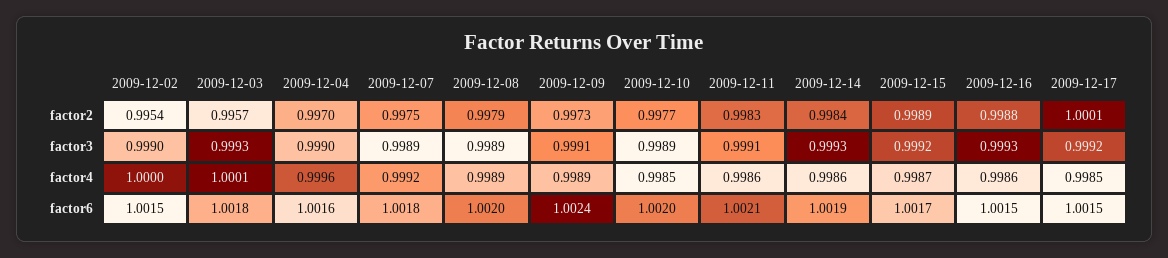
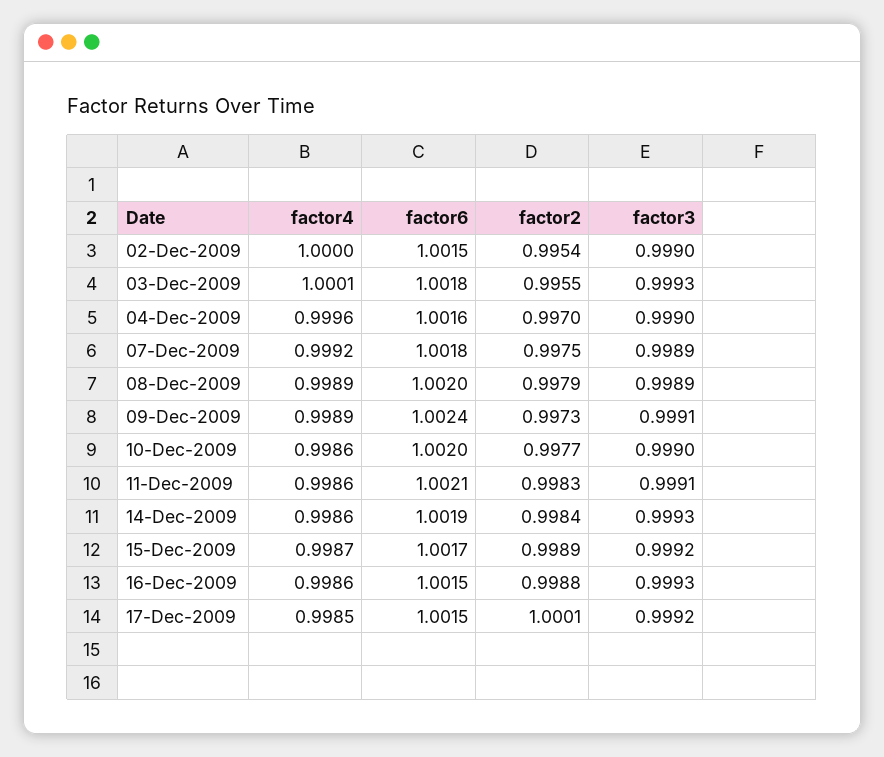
  {
    "2009-12-02": {
      "factor2": 0.9954,
      "factor3": 0.999,
      "factor4": 1,
      "factor6": 1.0015
    },
    "2009-12-03": {
-     "factor2": 0.9957,
+     "factor2": 0.9955,
      "factor3": 0.9993,
      "factor4": 1.0001,
      "factor6": 1.0018
    },
    "2009-12-04": {
      "factor2": 0.997,
      "factor3": 0.999,
      "factor4": 0.9996,
      "factor6": 1.0016
    },
    "2009-12-07": {
      "factor2": 0.9975,
      "factor3": 0.9989,
      "factor4": 0.9992,
      "factor6": 1.0018
    },
    "2009-12-08": {
      "factor2": 0.9979,
      "factor3": 0.9989,
      "factor4": 0.9989,
      "factor6": 1.002
    },
    "2009-12-09": {
      "factor2": 0.9973,
      "factor3": 0.9991,
      "factor4": 0.9989,
      "factor6": 1.0024
    },
    "2009-12-10": {
      "factor2": 0.9977,
-     "factor3": 0.9989,
+     "factor3": 0.999,
-     "factor4": 0.9985,
+     "factor4": 0.9986,
      "factor6": 1.002
    },
    "2009-12-11": {
      "factor2": 0.9983,
      "factor3": 0.9991,
      "factor4": 0.9986,
      "factor6": 1.0021
    },
    "2009-12-14": {
      "factor2": 0.9984,
      "factor3": 0.9993,
      "factor4": 0.9986,
      "factor6": 1.0019
    },
    "2009-12-15": {
      "factor2": 0.9989,
      "factor3": 0.9992,
      "factor4": 0.9987,
      "factor6": 1.0017
    },
    "2009-12-16": {
      "factor2": 0.9988,
      "factor3": 0.9993,
      "factor4": 0.9986,
      "factor6": 1.0015
    },
    "2009-12-17": {
      "factor2": 1.0001,
      "factor3": 0.9992,
      "factor4": 0.9985,
      "factor6": 1.0015
    }
  }

